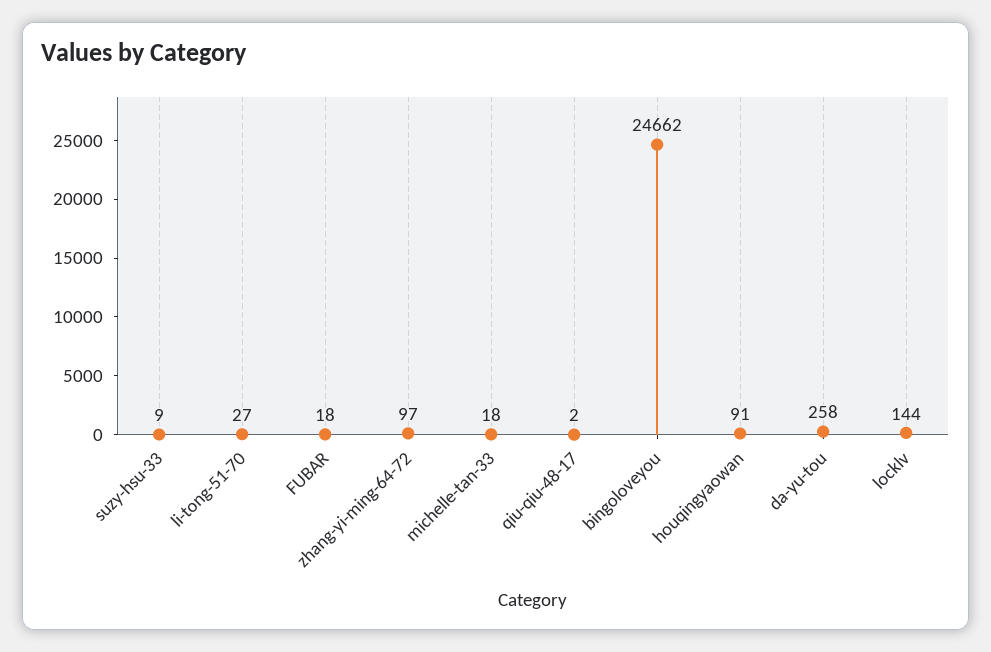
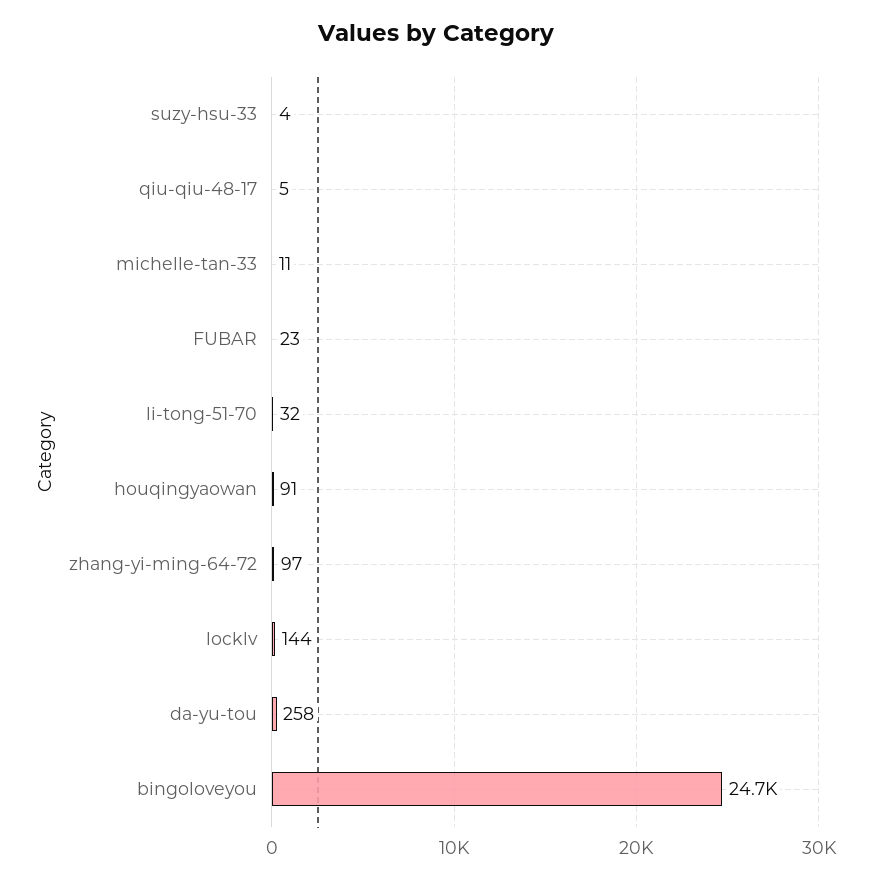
  {
-   "suzy-hsu-33": 9,
+   "suzy-hsu-33": 4,
-   "li-tong-51-70": 27,
+   "li-tong-51-70": 32,
-   "FUBAR": 18,
+   "FUBAR": 23,
    "zhang-yi-ming-64-72": 97,
-   "michelle-tan-33": 18,
+   "michelle-tan-33": 11,
-   "qiu-qiu-48-17": 2,
+   "qiu-qiu-48-17": 5,
    "bingoloveyou": 24662,
    "houqingyaowan": 91,
    "da-yu-tou": 258,
    "locklv": 144
  }

